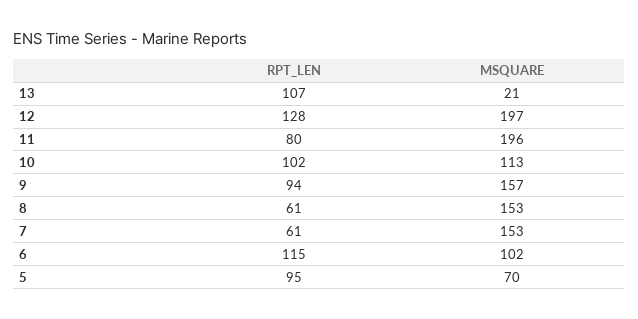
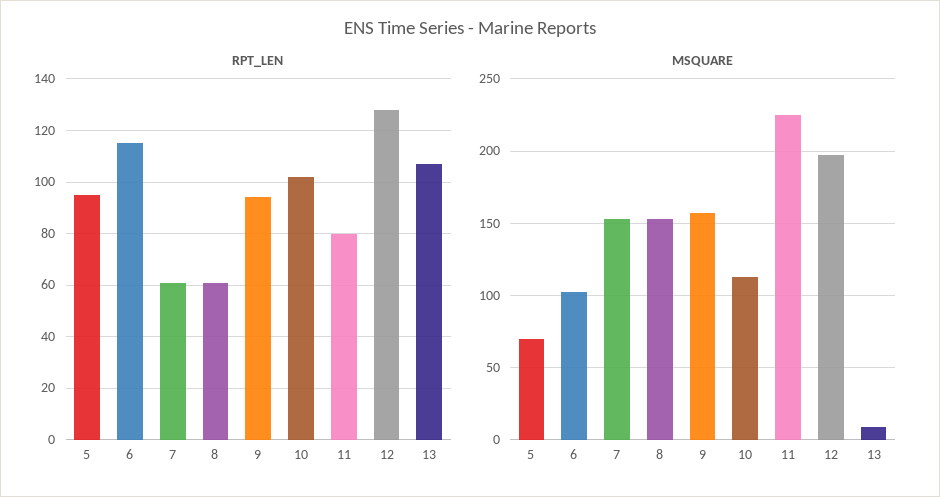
  {
    "RPT_LEN": {
      "13": 107,
      "12": 128,
      "11": 80,
      "10": 102,
      "9": 94,
      "8": 61,
      "7": 61,
      "6": 115,
      "5": 95
    },
    "MSQUARE": {
-     "13": 21,
+     "13": 10,
      "12": 197,
-     "11": 196,
+     "11": 225,
      "10": 113,
      "9": 157,
      "8": 153,
      "7": 153,
      "6": 102,
      "5": 70
    }
  }

